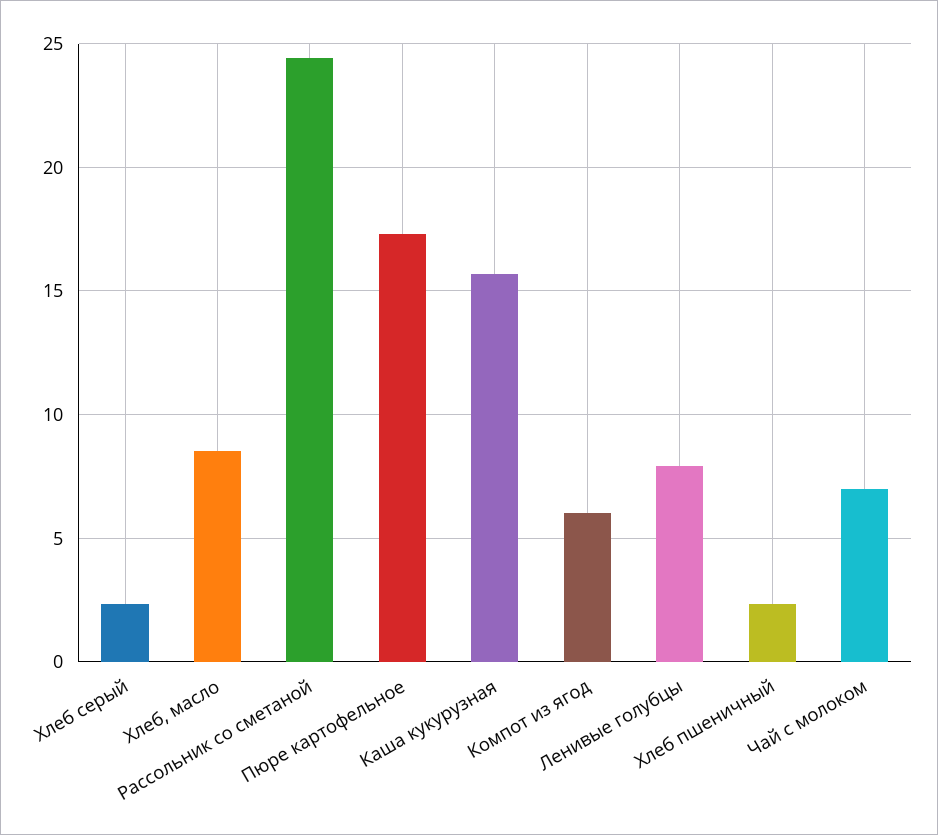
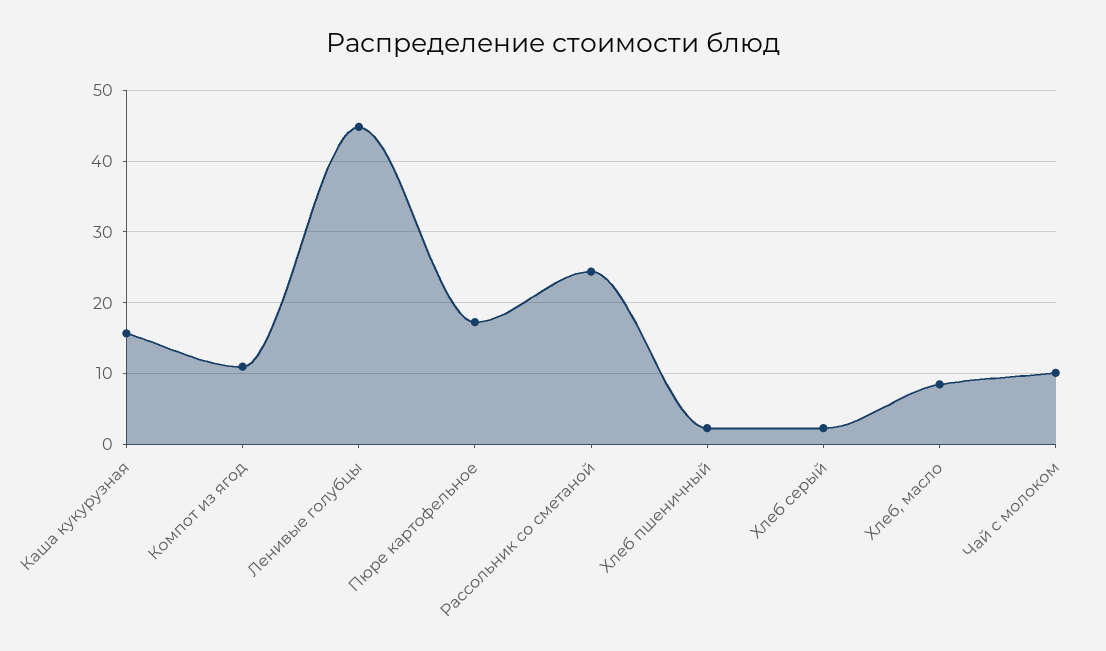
  {
    "Хлеб серый": 2.5,
    "Хлеб, масло": 8.5,
    "Рассольник со сметаной": 24.5,
    "Пюре картофельное": 17.5,
    "Каша кукурузная": 15.5,
-   "Компот из ягод": 6,
+   "Компот из ягод": 11,
-   "Ленивые голубцы": 8,
+   "Ленивые голубцы": 45,
    "Хлеб пшеничный": 2.5,
-   "Чай с молоком": 7
+   "Чай с молоком": 10
  }

